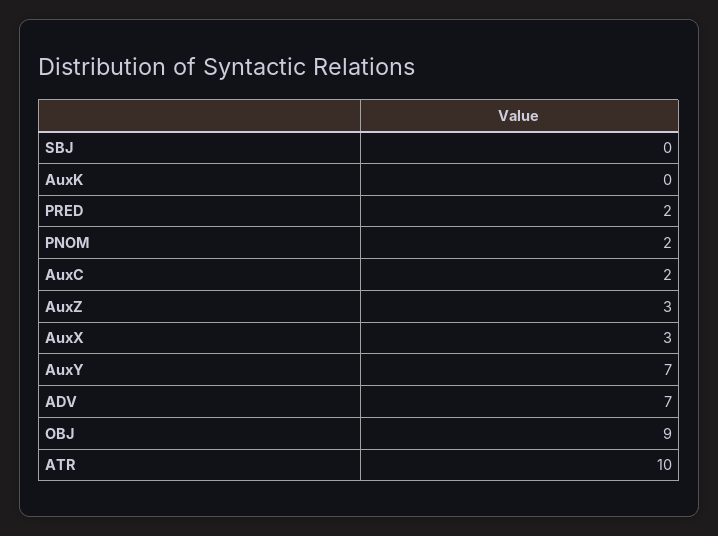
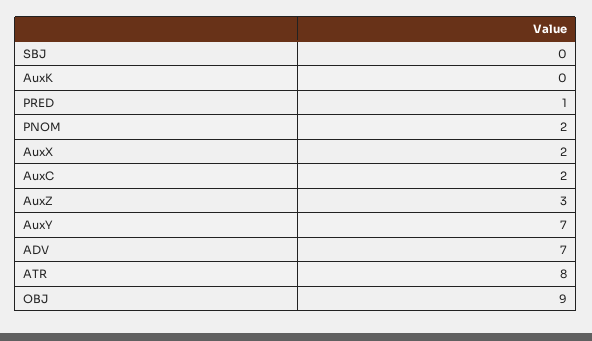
  {
    "SBJ": 0,
    "AuxK": 0,
-   "PRED": 2,
+   "PRED": 1,
    "PNOM": 2,
    "AuxC": 2,
    "AuxZ": 3,
-   "AuxX": 3,
+   "AuxX": 2,
    "AuxY": 7,
    "ADV": 7,
    "OBJ": 9,
-   "ATR": 10
+   "ATR": 8
  }

